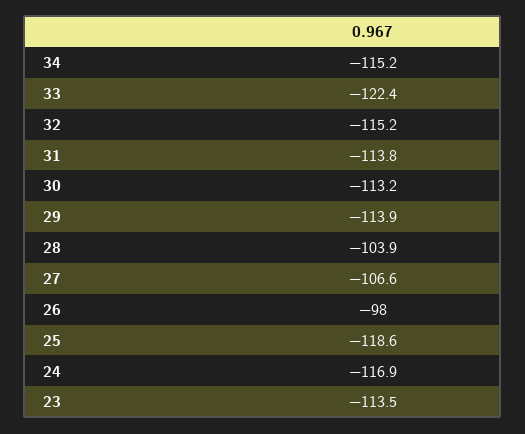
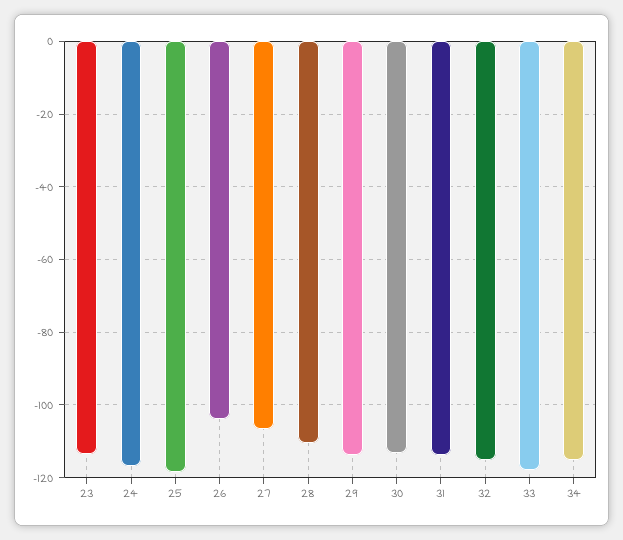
  {
    "34": -115.2,
-   "33": -122.4,
+   "33": -118,
    "32": -115.2,
    "31": -113.8,
    "30": -113.2,
    "29": -113.9,
-   "28": -103.9,
+   "28": -110,
    "27": -106.6,
-   "26": -98,
+   "26": -104,
    "25": -118.6,
    "24": -116.9,
    "23": -113.5
  }

